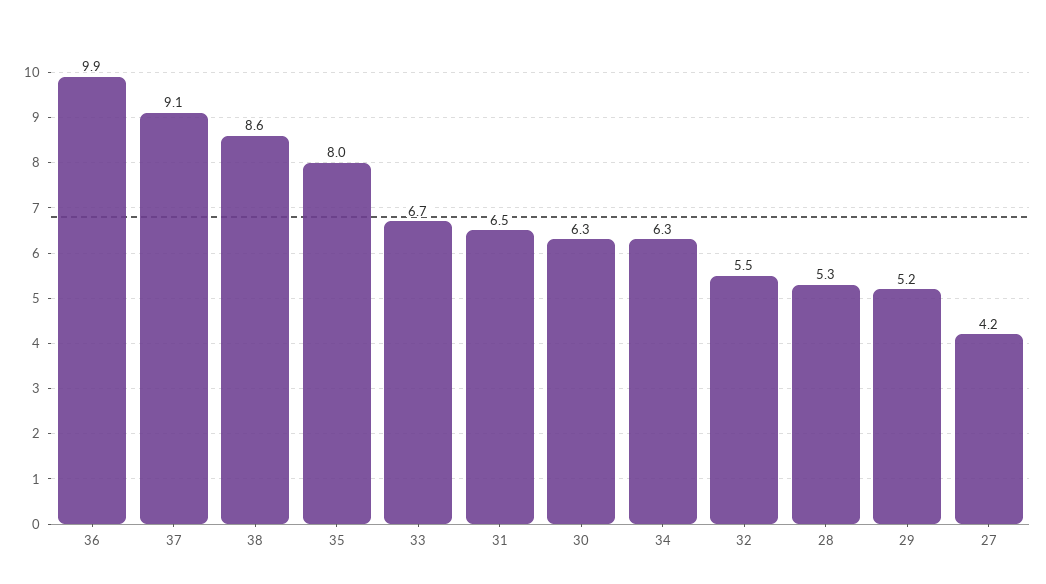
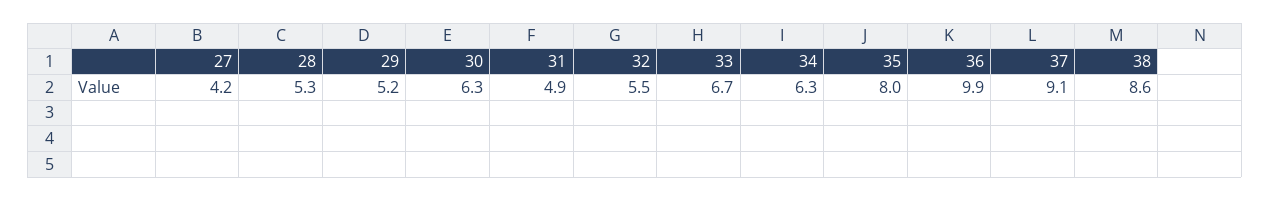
  {
    "36": 9.9,
    "37": 9.1,
    "38": 8.6,
    "35": 8,
    "33": 6.7,
-   "31": 6.5,
+   "31": 4.9,
    "30": 6.3,
    "34": 6.3,
    "32": 5.5,
    "28": 5.3,
    "29": 5.2,
    "27": 4.2
  }

